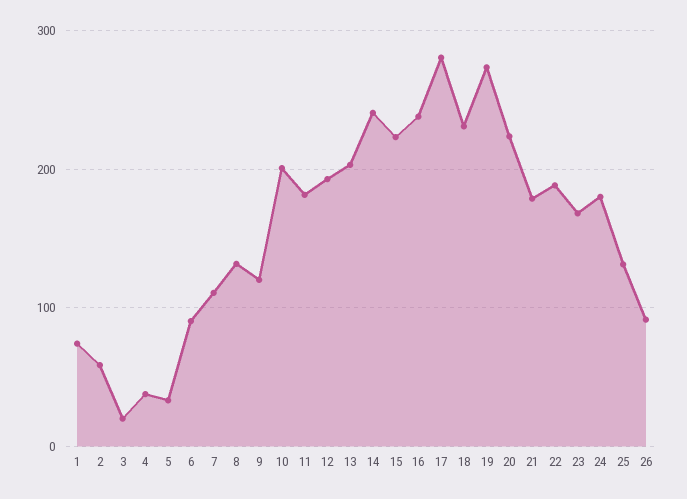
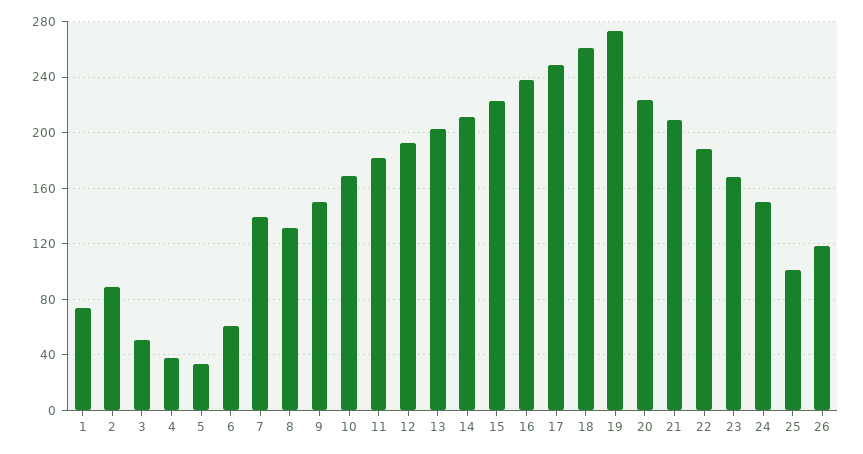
  {
    "1": 75,
-   "2": 60,
+   "2": 90,
-   "3": 20,
+   "3": 50,
    "4": 40,
    "5": 35,
-   "6": 90,
+   "6": 60,
-   "7": 110,
+   "7": 140,
    "8": 130,
-   "9": 120,
+   "9": 150,
-   "10": 200,
+   "10": 170,
    "11": 180,
    "12": 195,
    "13": 205,
-   "14": 240,
+   "14": 210,
    "15": 225,
    "16": 240,
-   "17": 280,
+   "17": 250,
-   "18": 230,
+   "18": 260,
    "19": 275,
    "20": 225,
-   "21": 180,
+   "21": 210,
    "22": 190,
    "23": 170,
-   "24": 180,
+   "24": 150,
-   "25": 130,
+   "25": 100,
-   "26": 90
+   "26": 120
  }

